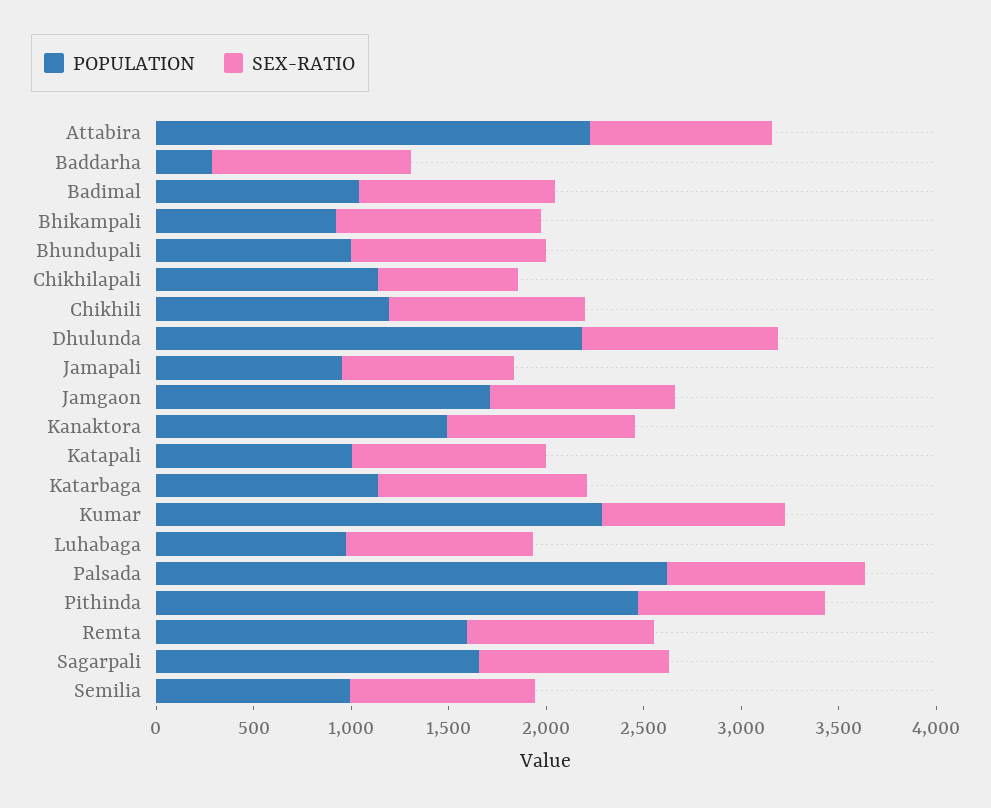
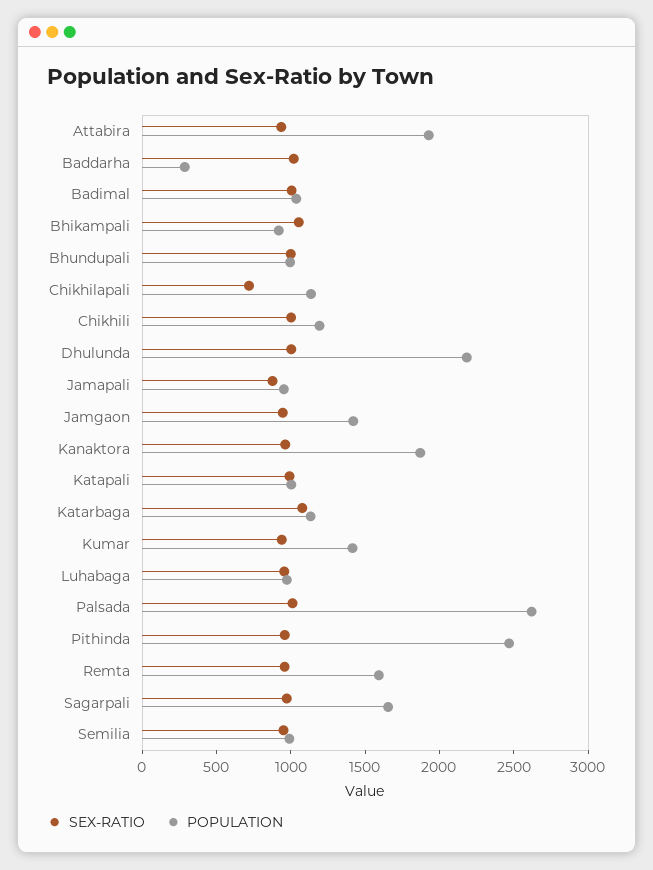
  {
    "POPULATION": {
-     "Attabira": 2200,
+     "Attabira": 1900,
      "Baddarha": 300,
      "Badimal": 1000,
      "Bhikampali": 900,
      "Bhundupali": 1000,
      "Chikhilapali": 1100,
      "Chikhili": 1200,
      "Dhulunda": 2200,
      "Jamapali": 1000,
-     "Jamgaon": 1700,
+     "Jamgaon": 1400,
-     "Kanaktora": 1500,
+     "Kanaktora": 1900,
      "Katapali": 1000,
      "Katarbaga": 1100,
-     "Kumar": 2300,
+     "Kumar": 1400,
      "Luhabaga": 1000,
      "Palsada": 2600,
      "Pithinda": 2500,
      "Remta": 1600,
      "Sagarpali": 1700,
      "Semilia": 1000
    },
    "SEX-RATIO": {
      "Attabira": 900,
      "Baddarha": 1000,
      "Badimal": 1000,
      "Bhikampali": 1100,
      "Bhundupali": 1000,
      "Chikhilapali": 700,
      "Chikhili": 1000,
      "Dhulunda": 1000,
      "Jamapali": 900,
      "Jamgaon": 900,
      "Kanaktora": 1000,
      "Katapali": 1000,
      "Katarbaga": 1100,
      "Kumar": 900,
      "Luhabaga": 1000,
      "Palsada": 1000,
      "Pithinda": 1000,
      "Remta": 1000,
      "Sagarpali": 1000,
      "Semilia": 1000
    }
  }

